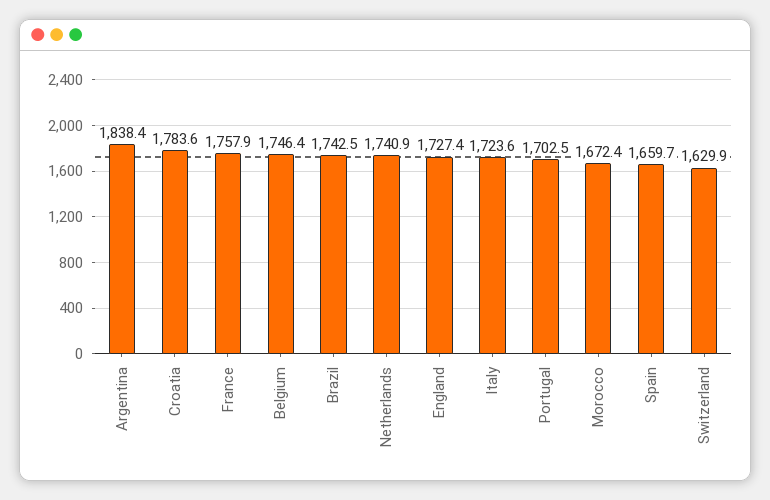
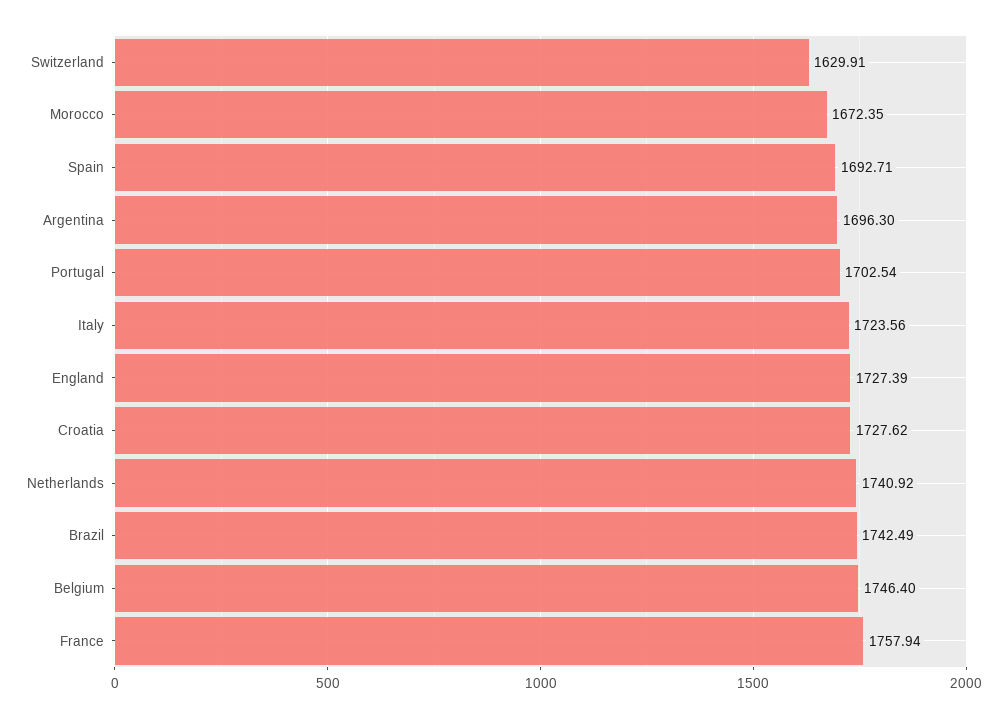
  {
-   "Argentina": 1838.4,
+   "Argentina": 1696.3,
-   "Croatia": 1783.6,
+   "Croatia": 1727.62,
    "France": 1757.94,
    "Belgium": 1746.4,
    "Brazil": 1742.49,
    "Netherlands": 1740.92,
    "England": 1727.39,
    "Italy": 1723.56,
    "Portugal": 1702.54,
    "Morocco": 1672.35,
-   "Spain": 1659.7,
+   "Spain": 1692.71,
    "Switzerland": 1629.91
  }

